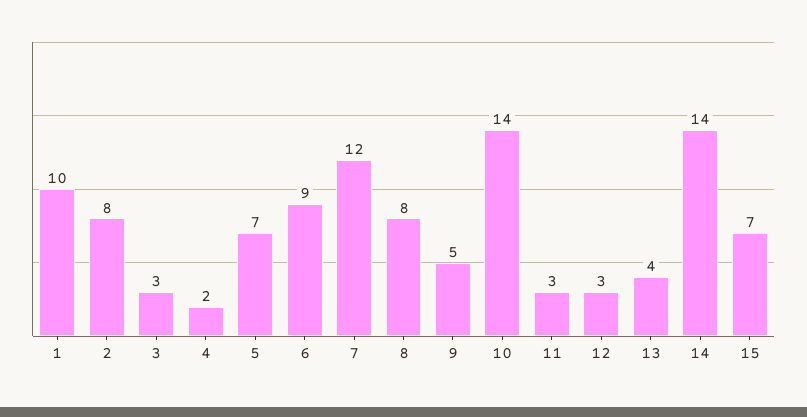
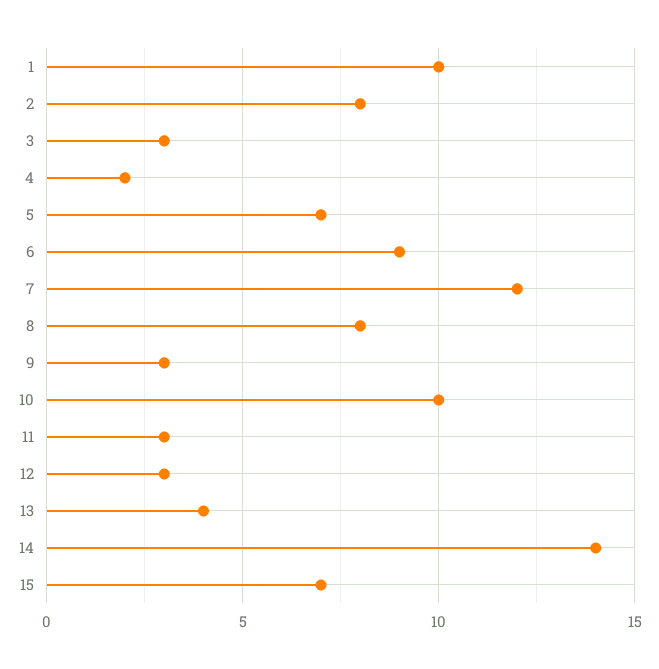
  {
    "1": 10,
    "2": 8,
    "3": 3,
    "4": 2,
    "5": 7,
    "6": 9,
    "7": 12,
    "8": 8,
-   "9": 5,
+   "9": 3,
-   "10": 14,
+   "10": 10,
    "11": 3,
    "12": 3,
    "13": 4,
    "14": 14,
    "15": 7
  }

